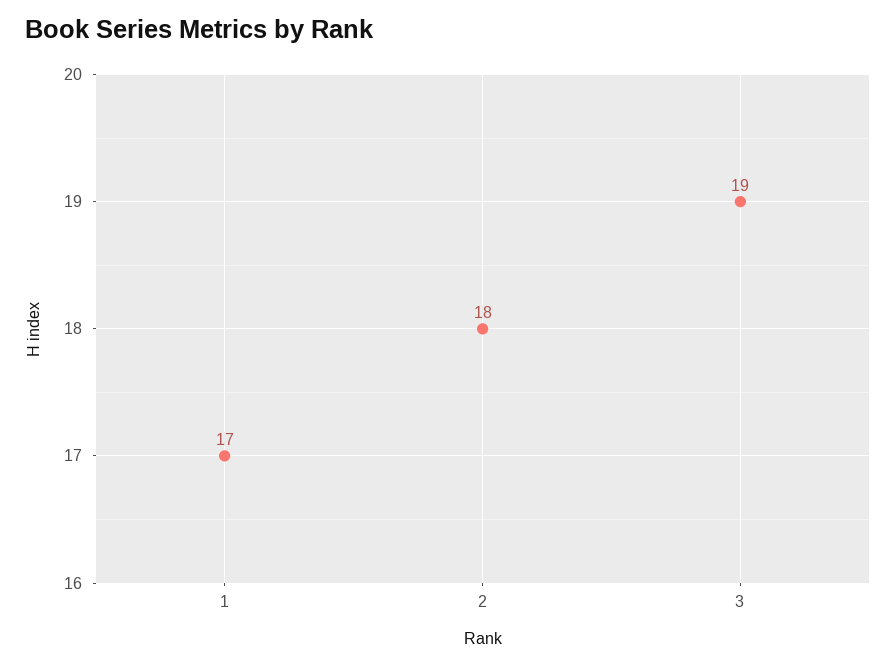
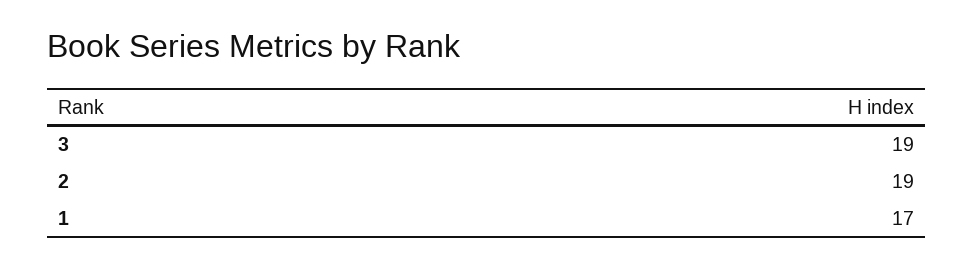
  {
    "1": 17,
-   "2": 18,
+   "2": 19,
    "3": 19
  }

